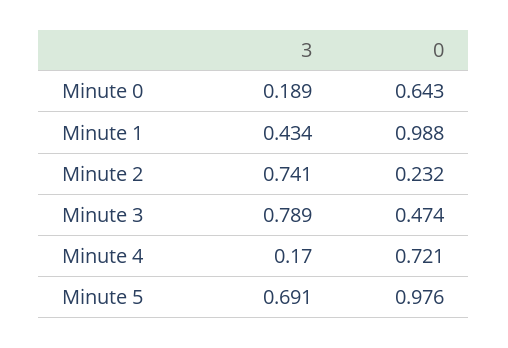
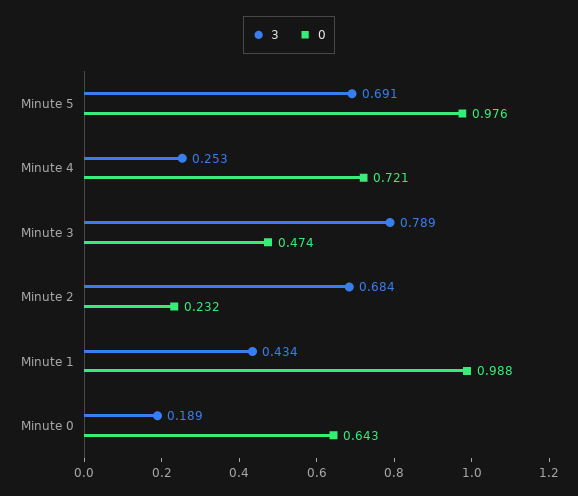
  {
    "3": {
      "Minute 0": 0.189,
      "Minute 1": 0.434,
-     "Minute 2": 0.741,
+     "Minute 2": 0.684,
      "Minute 3": 0.789,
-     "Minute 4": 0.17,
+     "Minute 4": 0.253,
      "Minute 5": 0.691
    },
    "0": {
      "Minute 0": 0.643,
      "Minute 1": 0.988,
      "Minute 2": 0.232,
      "Minute 3": 0.474,
      "Minute 4": 0.721,
      "Minute 5": 0.976
    }
  }

